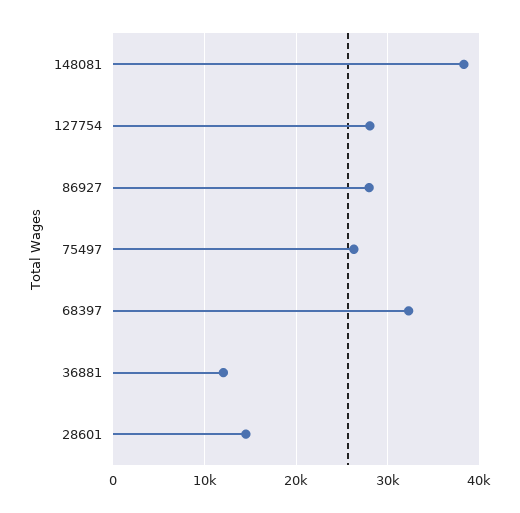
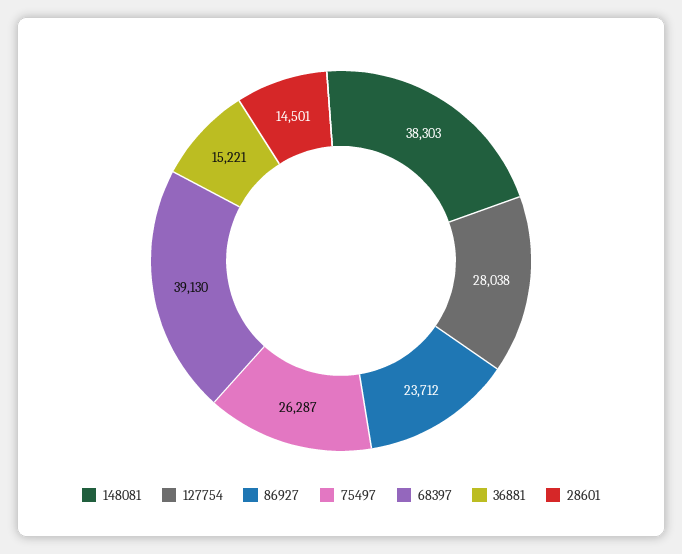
  {
    "148081": 38303,
    "127754": 28038,
-   "86927": 28000,
+   "86927": 23712,
    "75497": 26287,
-   "68397": 32000,
+   "68397": 39130,
-   "36881": 12000,
+   "36881": 15221,
    "28601": 14501
  }

